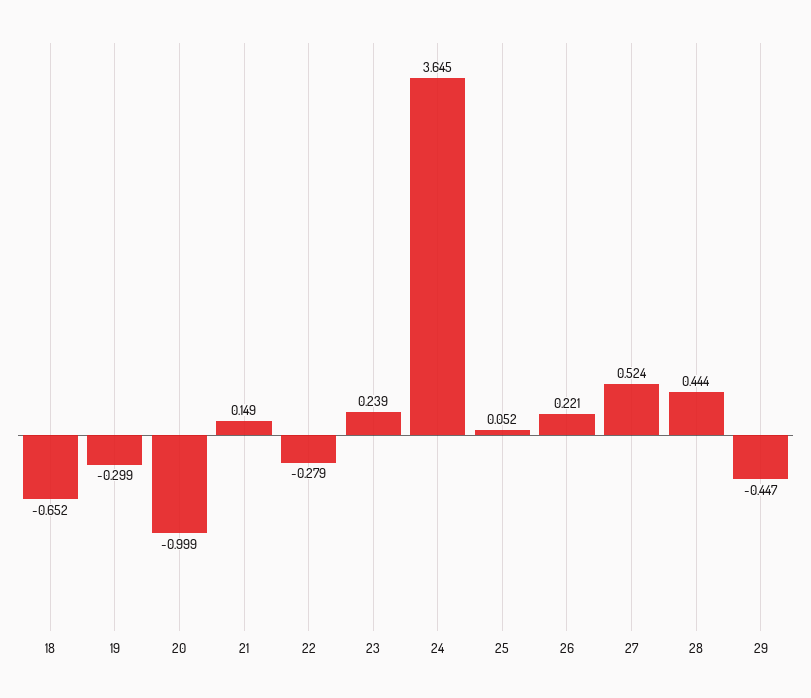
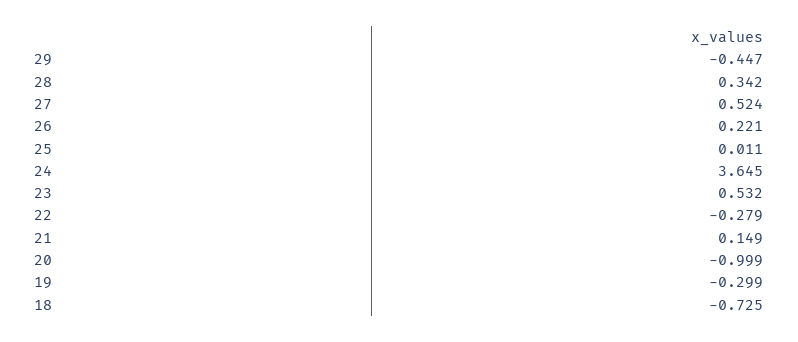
  {
-   "18": -0.652,
+   "18": -0.725,
    "19": -0.299,
    "20": -0.999,
    "21": 0.149,
    "22": -0.279,
-   "23": 0.239,
+   "23": 0.532,
    "24": 3.645,
-   "25": 0.052,
+   "25": 0.011,
    "26": 0.221,
    "27": 0.524,
-   "28": 0.444,
+   "28": 0.342,
    "29": -0.447
  }

